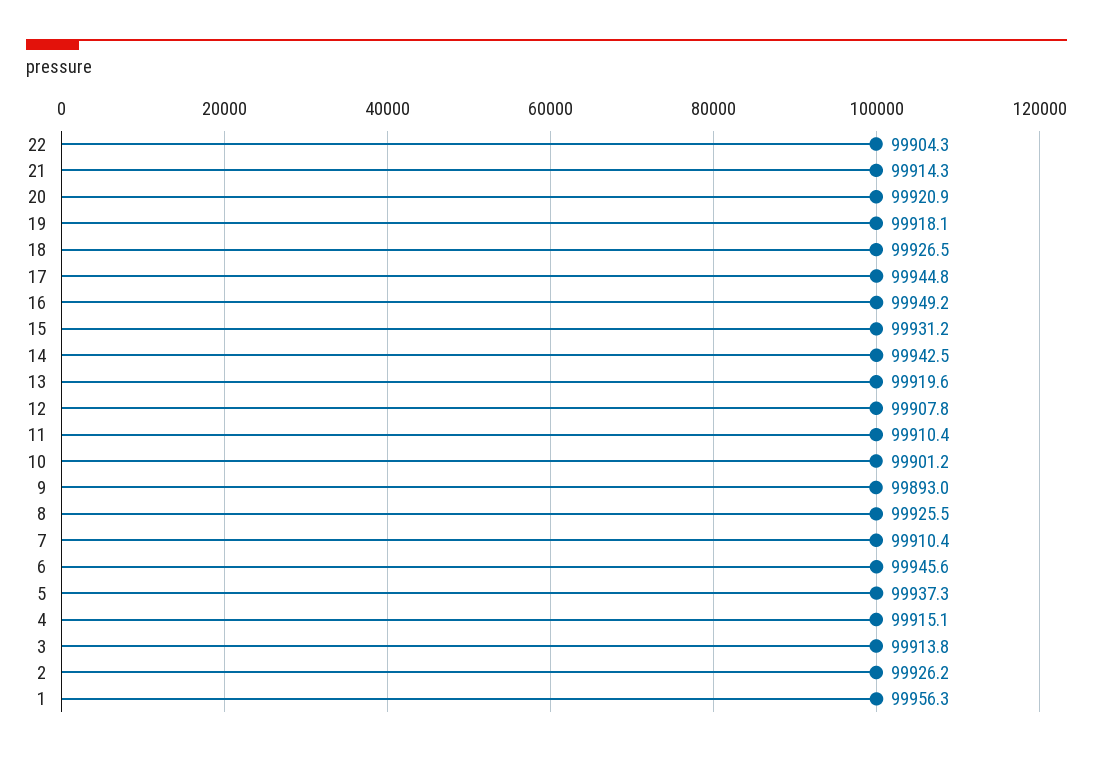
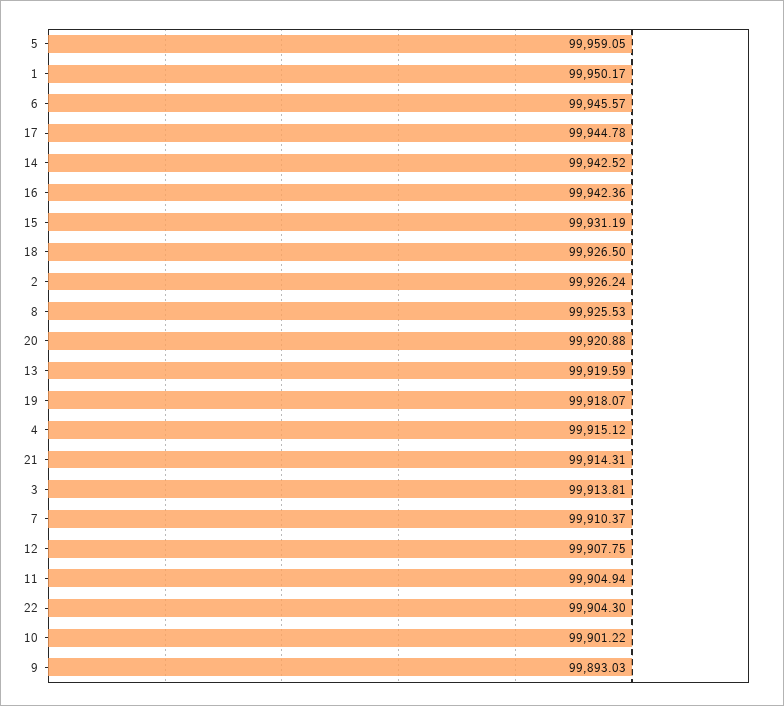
  {
    "22": 99904.3,
    "21": 99914.31,
    "20": 99920.88,
    "19": 99918.07,
    "18": 99926.5,
    "17": 99944.78,
-   "16": 99949.2,
+   "16": 99942.36,
    "15": 99931.19,
    "14": 99942.52,
    "13": 99919.59,
    "12": 99907.75,
-   "11": 99910.4,
+   "11": 99904.94,
    "10": 99901.22,
    "9": 99893.03,
    "8": 99925.53,
    "7": 99910.37,
    "6": 99945.57,
-   "5": 99937.3,
+   "5": 99959.05,
    "4": 99915.12,
    "3": 99913.81,
    "2": 99926.24,
-   "1": 99956.3
+   "1": 99950.17
  }

